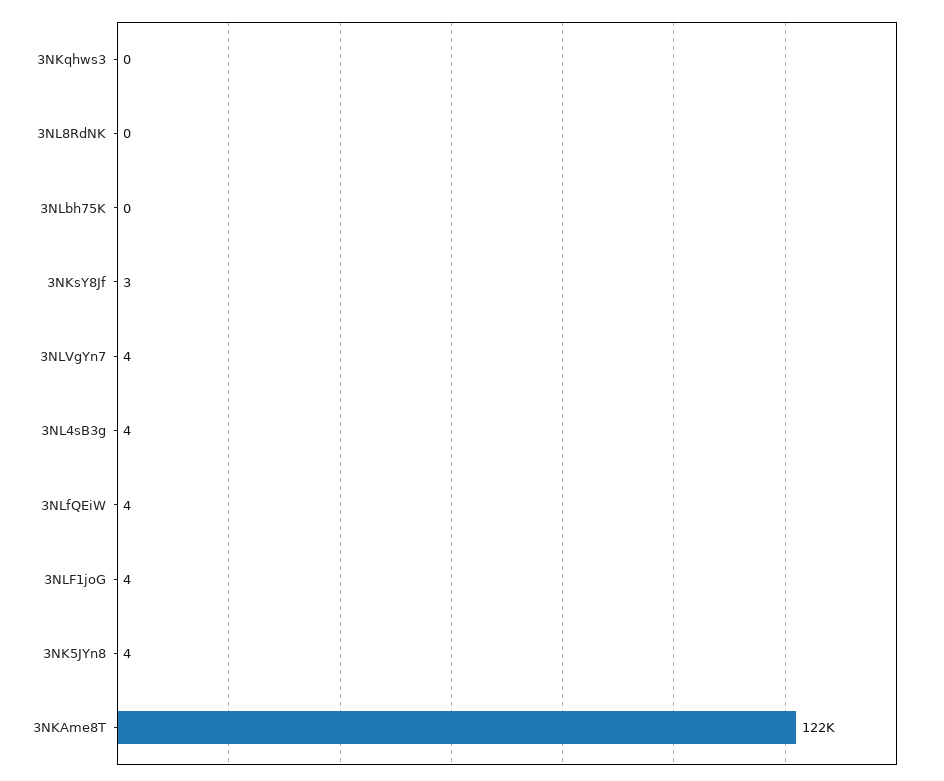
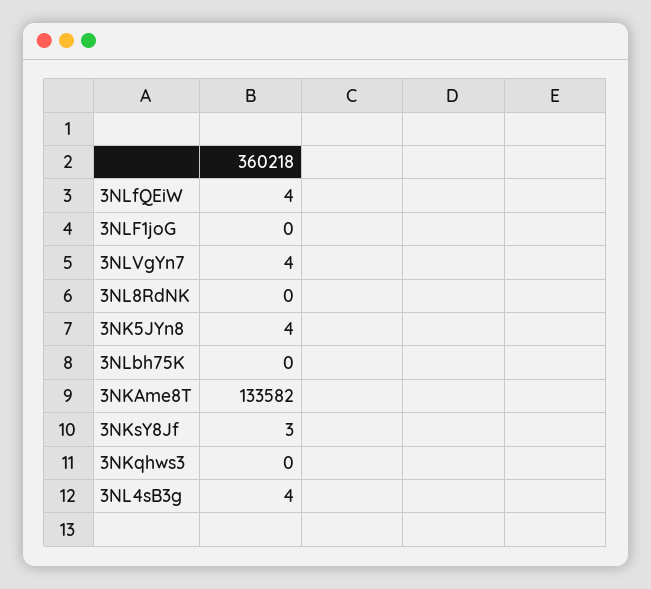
  {
    "3NKqhws3": 0,
    "3NL8RdNK": 0,
    "3NLbh75K": 0,
    "3NKsY8Jf": 3,
    "3NLVgYn7": 4,
    "3NL4sB3g": 4,
    "3NLfQEiW": 4,
-   "3NLF1joG": 4,
+   "3NLF1joG": 0,
    "3NK5JYn8": 4,
-   "3NKAme8T": 122000
+   "3NKAme8T": 133582
  }

